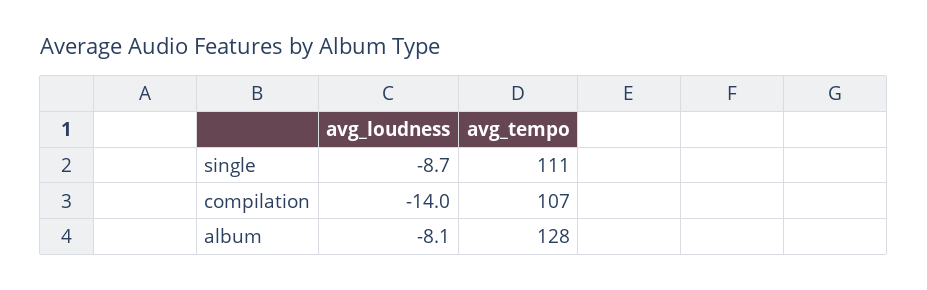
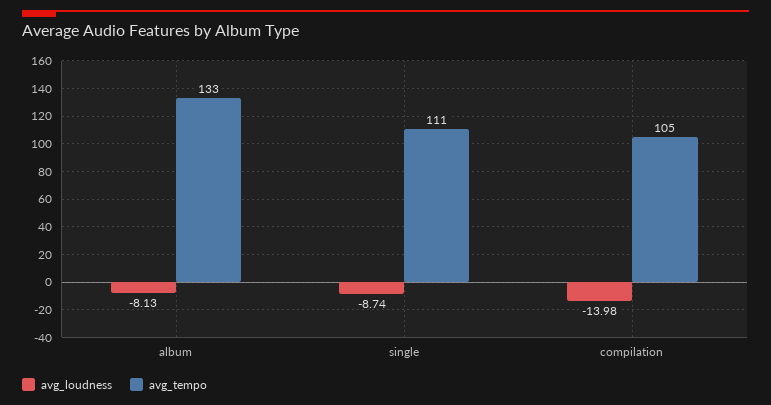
  {
    "avg_loudness": {
      "single": -8.74,
      "compilation": -13.98,
      "album": -8.13
    },
    "avg_tempo": {
      "single": 111,
-     "compilation": 107,
+     "compilation": 105,
-     "album": 128
+     "album": 133
    }
  }

